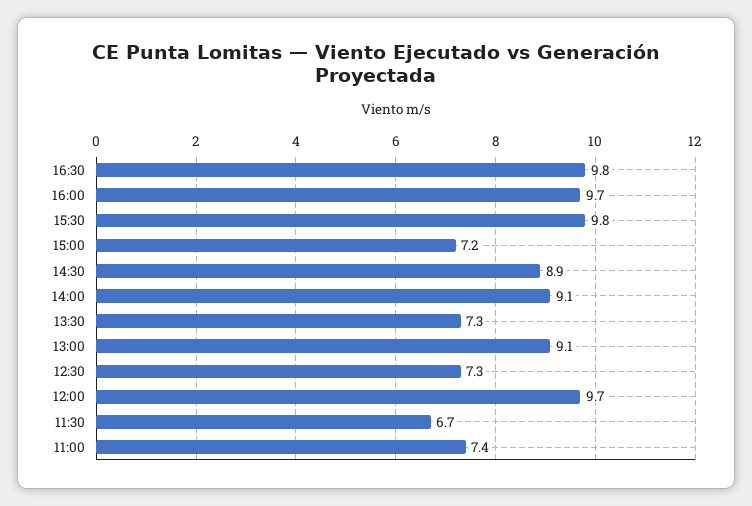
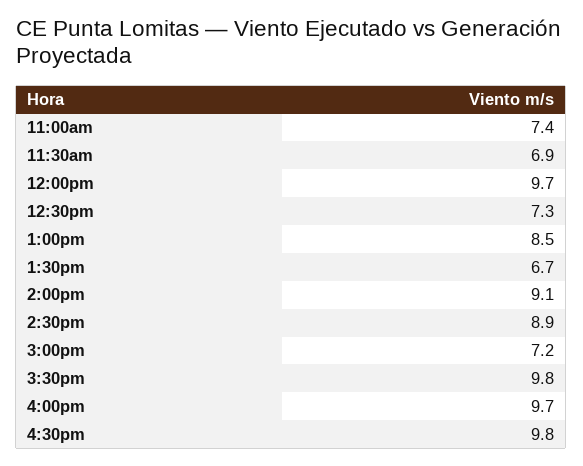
  {
    "16:30": 9.8,
    "16:00": 9.7,
    "15:30": 9.8,
    "15:00": 7.2,
    "14:30": 8.9,
    "14:00": 9.1,
-   "13:30": 7.3,
+   "13:30": 6.7,
-   "13:00": 9.1,
+   "13:00": 8.5,
    "12:30": 7.3,
    "12:00": 9.7,
-   "11:30": 6.7,
+   "11:30": 6.9,
    "11:00": 7.4
  }

